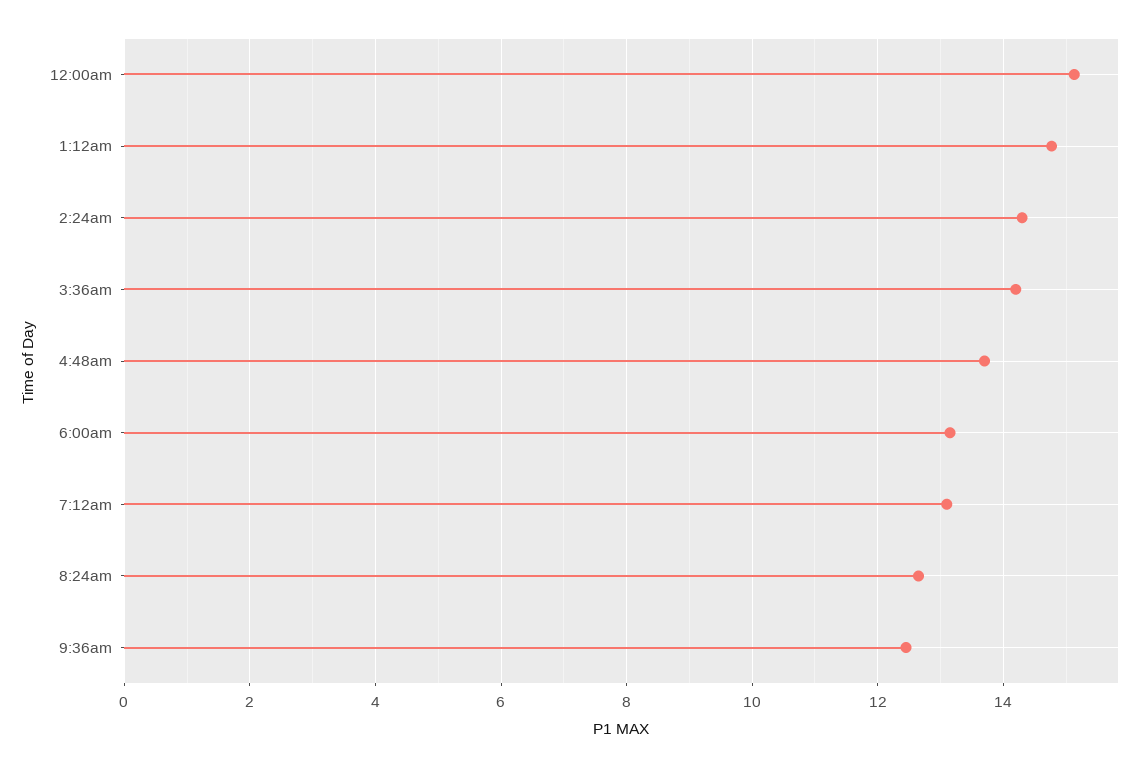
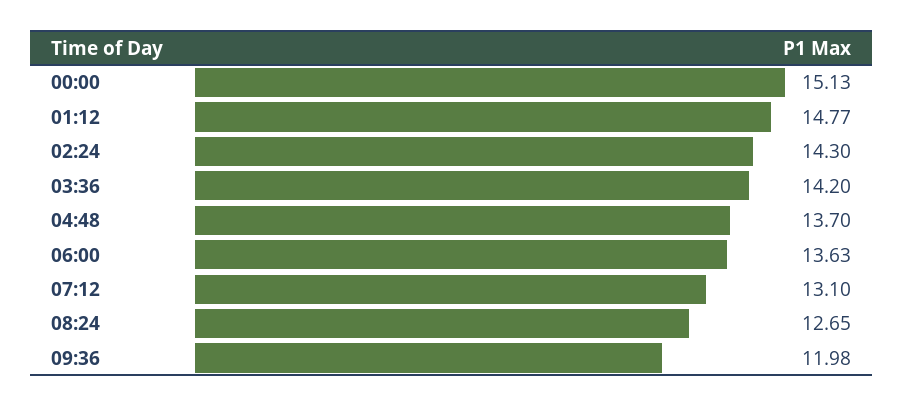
  {
    "12:00am": 15.13,
    "1:12am": 14.77,
    "2:24am": 14.3,
    "3:36am": 14.2,
    "4:48am": 13.7,
-   "6:00am": 13.2,
+   "6:00am": 13.63,
    "7:12am": 13.1,
    "8:24am": 12.65,
-   "9:36am": 12.4
+   "9:36am": 11.98
  }

